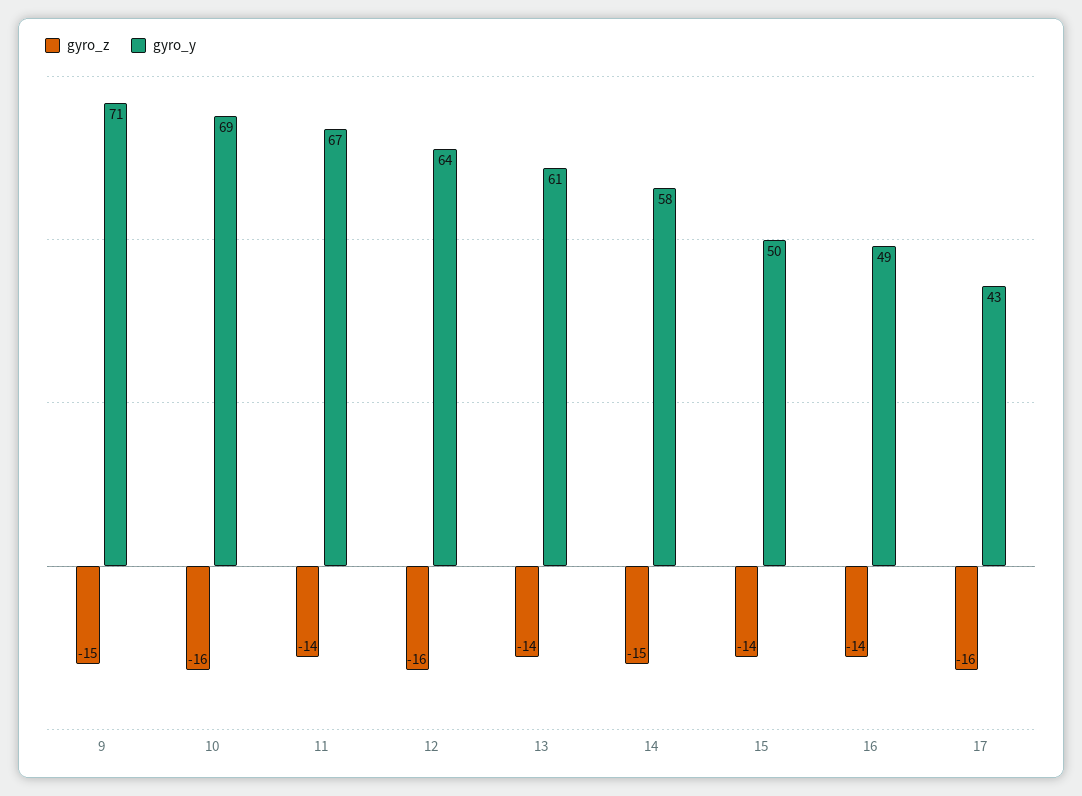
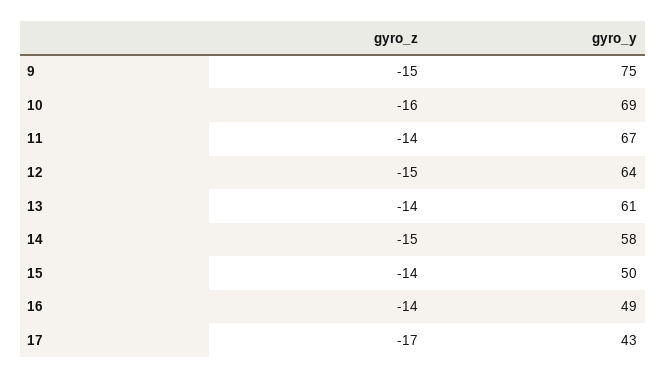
  {
    "gyro_z": {
      "9": -15,
      "10": -16,
      "11": -14,
-     "12": -16,
+     "12": -15,
      "13": -14,
      "14": -15,
      "15": -14,
      "16": -14,
-     "17": -16
+     "17": -17
    },
    "gyro_y": {
-     "9": 71,
+     "9": 75,
      "10": 69,
      "11": 67,
      "12": 64,
      "13": 61,
      "14": 58,
      "15": 50,
      "16": 49,
      "17": 43
    }
  }

